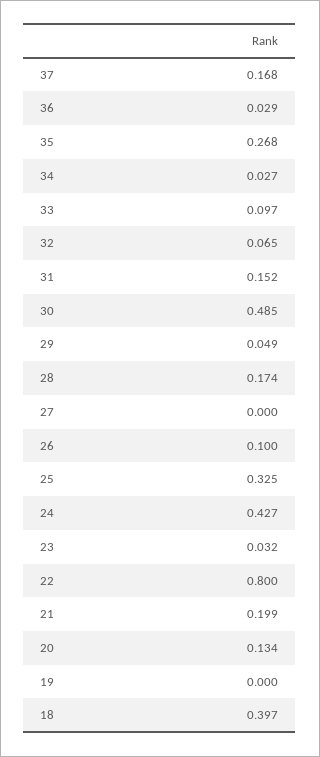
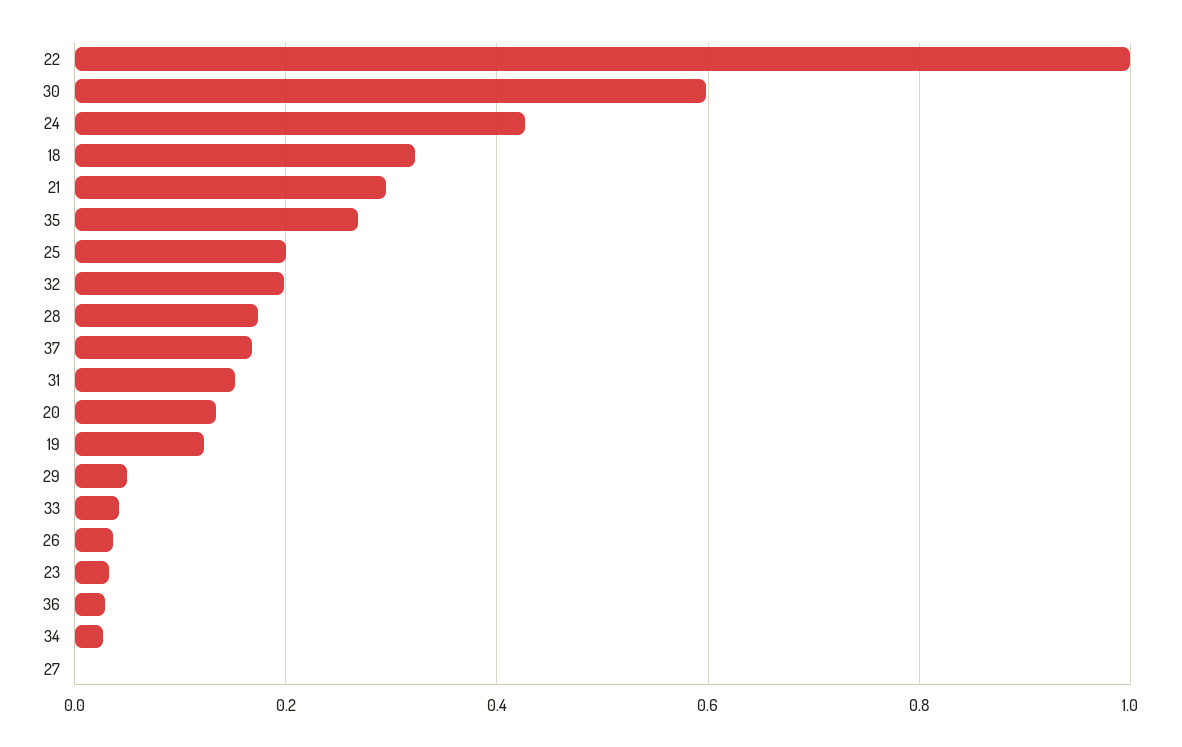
  {
    "37": 0.168,
    "36": 0.029,
    "35": 0.268,
    "34": 0.027,
-   "33": 0.097,
+   "33": 0.04,
-   "32": 0.065,
+   "32": 0.2,
    "31": 0.152,
-   "30": 0.485,
+   "30": 0.6,
    "29": 0.049,
    "28": 0.174,
    "27": 0,
-   "26": 0.1,
+   "26": 0.04,
-   "25": 0.325,
+   "25": 0.2,
    "24": 0.427,
    "23": 0.032,
-   "22": 0.8,
+   "22": 1,
-   "21": 0.199,
+   "21": 0.3,
    "20": 0.134,
-   "19": 0,
+   "19": 0.12,
-   "18": 0.397
+   "18": 0.32
  }

